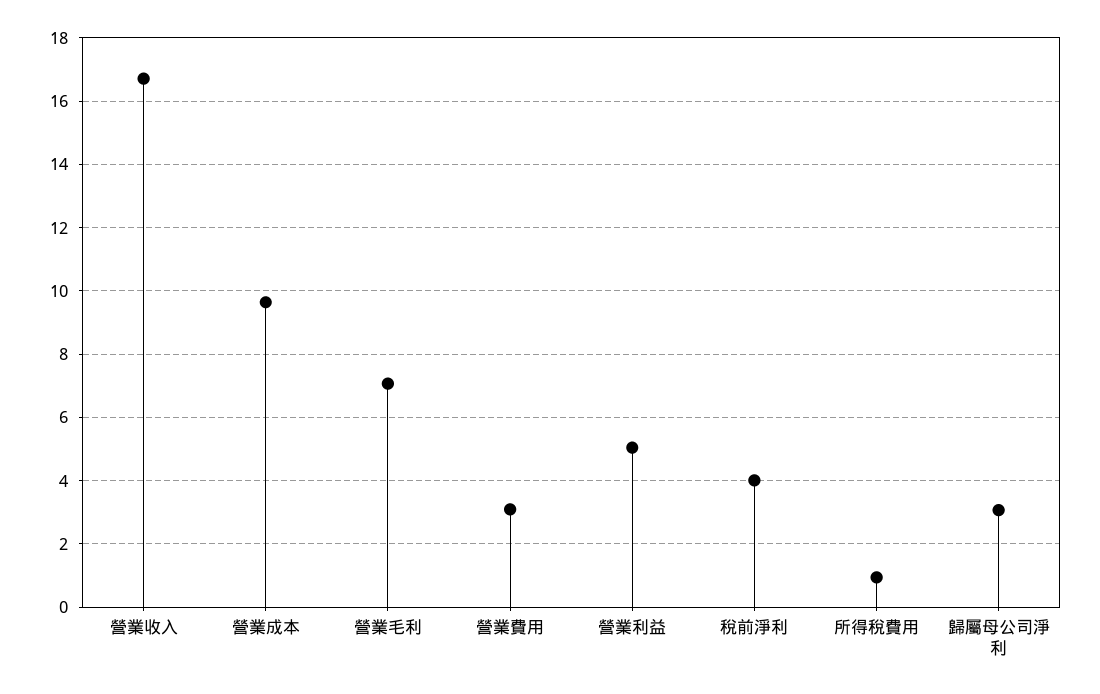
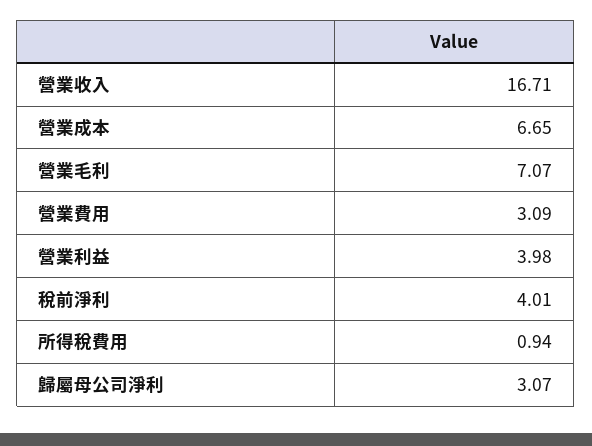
  {
    "營業收入": 16.71,
-   "營業成本": 9.6,
+   "營業成本": 6.65,
    "營業毛利": 7.07,
    "營業費用": 3.09,
-   "營業利益": 5,
+   "營業利益": 3.98,
    "稅前淨利": 4.01,
    "所得稅費用": 0.94,
    "歸屬母公司淨利": 3.07
  }

